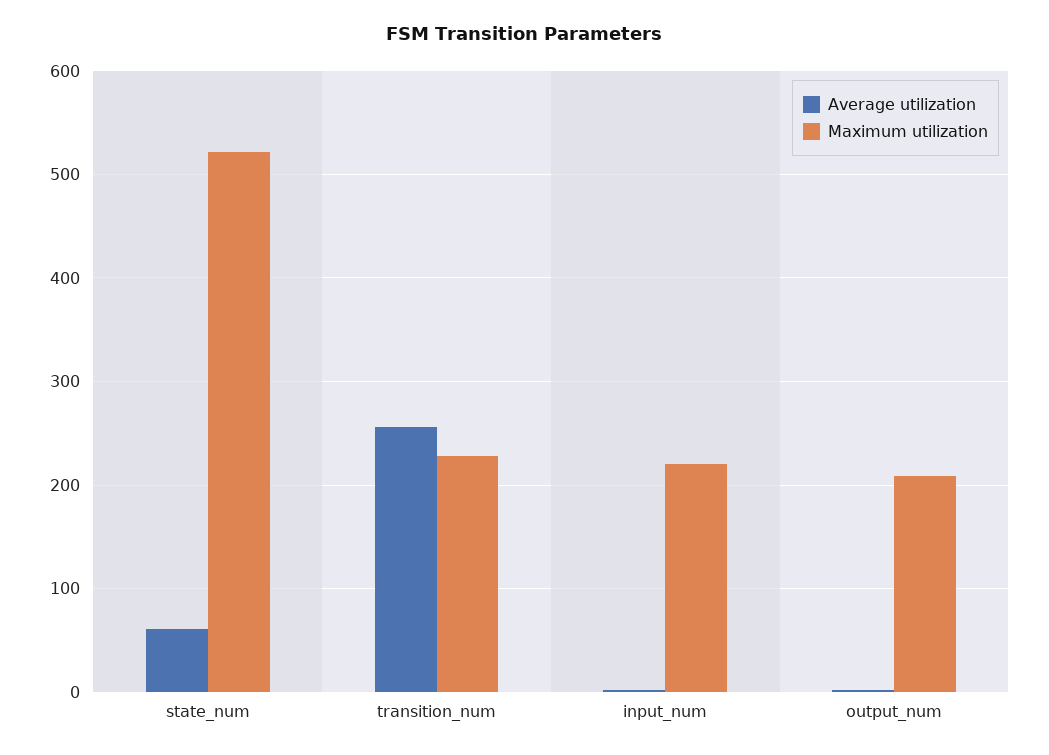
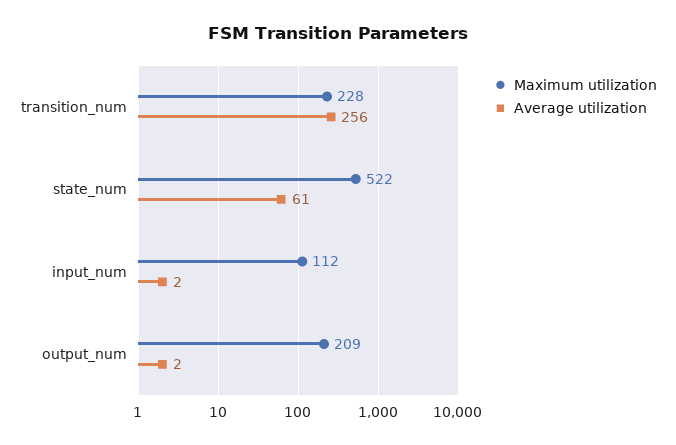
  {
    "Average utilization": {
      "state_num": 61,
      "transition_num": 256,
      "input_num": 2,
      "output_num": 2
    },
    "Maximum utilization": {
      "state_num": 522,
      "transition_num": 228,
-     "input_num": 220,
+     "input_num": 112,
      "output_num": 209
    }
  }

